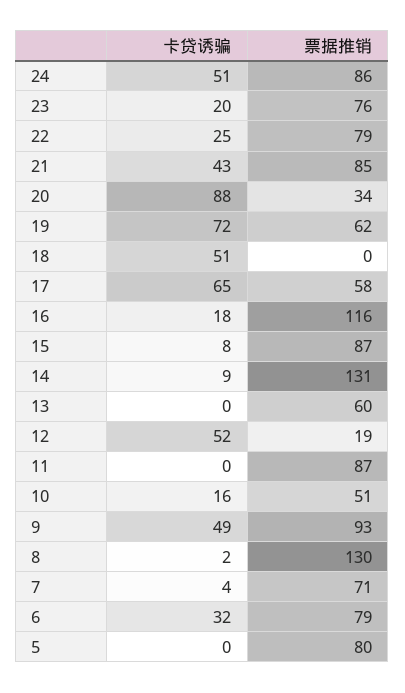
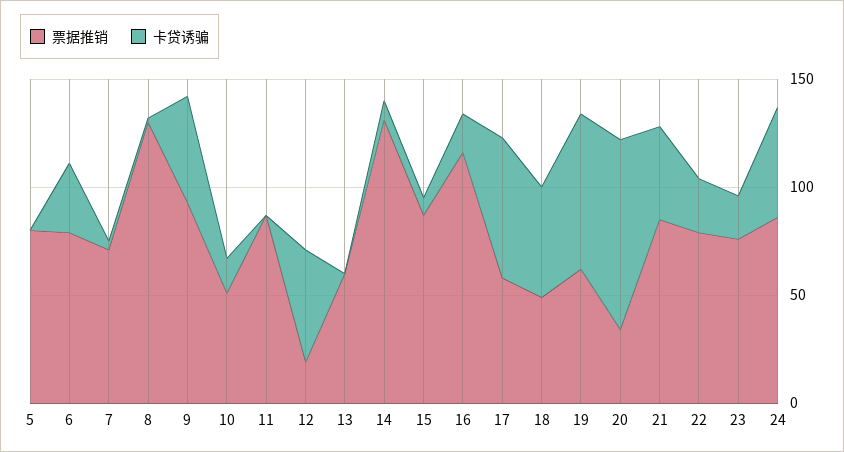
  {
    "卡贷诱骗": {
      "24": 51,
      "23": 20,
      "22": 25,
      "21": 43,
      "20": 88,
      "19": 72,
      "18": 51,
      "17": 65,
      "16": 18,
      "15": 8,
      "14": 9,
      "13": 0,
      "12": 52,
      "11": 0,
      "10": 16,
      "9": 49,
      "8": 2,
      "7": 4,
      "6": 32,
      "5": 0
    },
    "票据推销": {
      "24": 86,
      "23": 76,
      "22": 79,
      "21": 85,
      "20": 34,
      "19": 62,
-     "18": 0,
+     "18": 50,
      "17": 58,
      "16": 116,
      "15": 87,
      "14": 131,
      "13": 60,
      "12": 19,
      "11": 87,
      "10": 51,
      "9": 93,
      "8": 130,
      "7": 71,
      "6": 79,
      "5": 80
    }
  }

